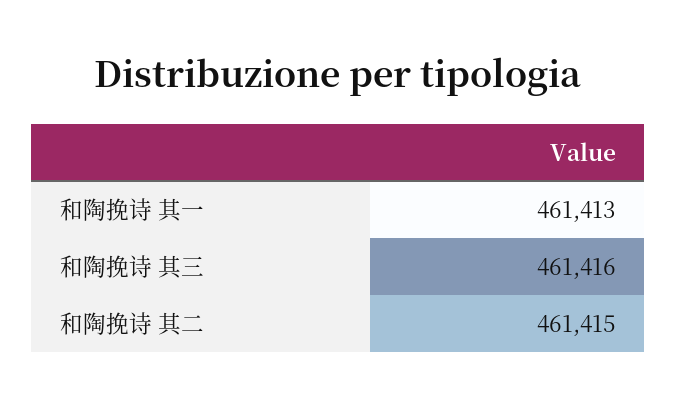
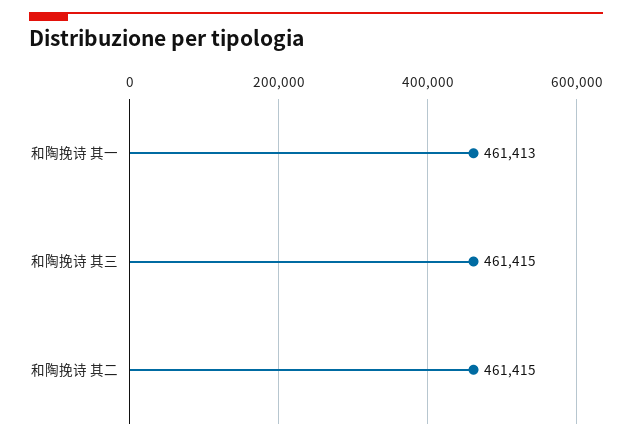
  {
    "和陶挽诗 其一": 461413,
-   "和陶挽诗 其三": 461416,
+   "和陶挽诗 其三": 461415,
    "和陶挽诗 其二": 461415
  }

